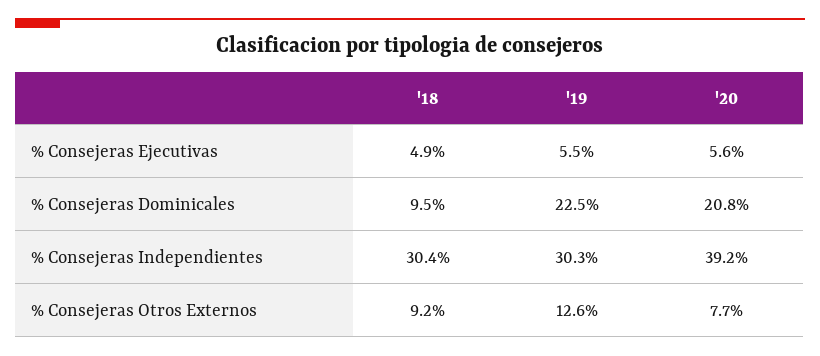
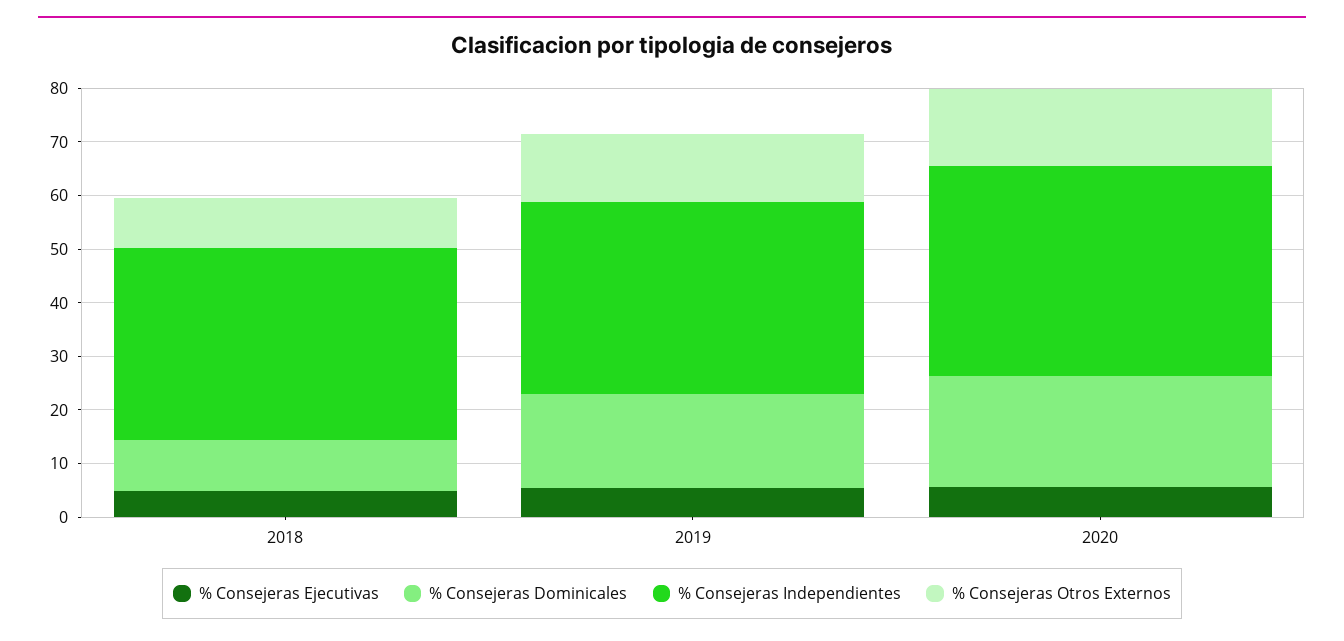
  {
    "% Consejeras Ejecutivas": {
      "'18": 4.9,
      "'19": 5.5,
      "'20": 5.6
    },
    "% Consejeras Dominicales": {
      "'18": 9.5,
-     "'19": 22.5,
+     "'19": 18,
      "'20": 20.8
    },
    "% Consejeras Independientes": {
-     "'18": 30.4,
+     "'18": 36,
-     "'19": 30.3,
+     "'19": 36,
      "'20": 39.2
    },
    "% Consejeras Otros Externos": {
      "'18": 9.2,
      "'19": 12.6,
-     "'20": 7.7
+     "'20": 14
    }
  }

